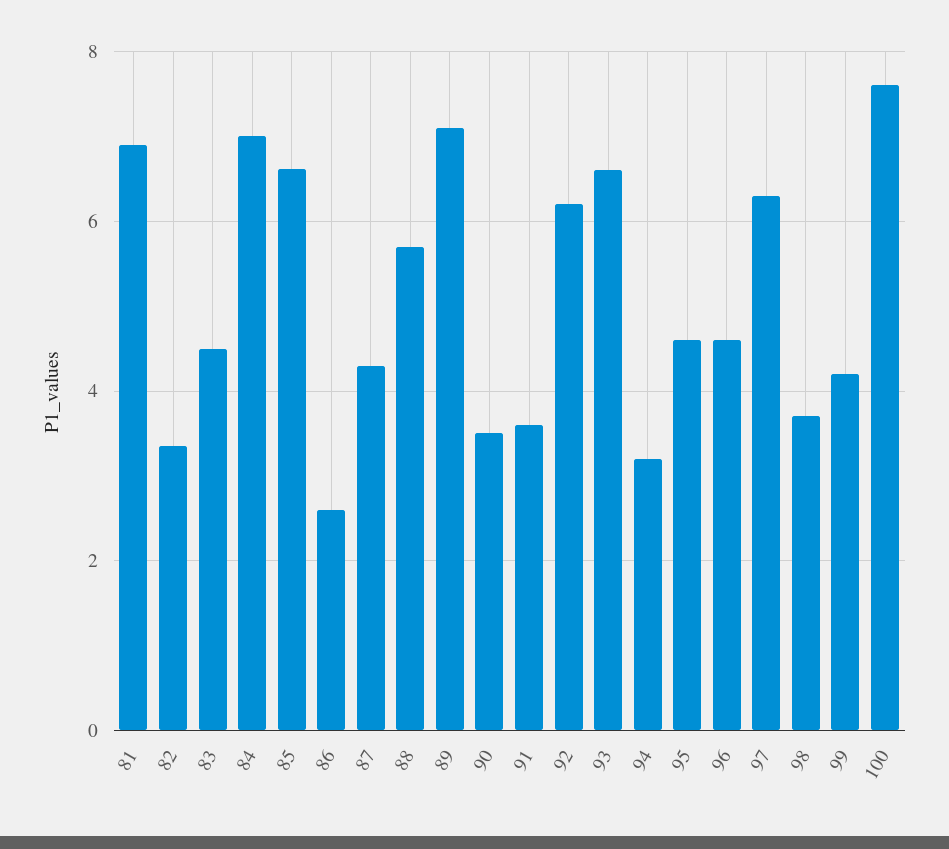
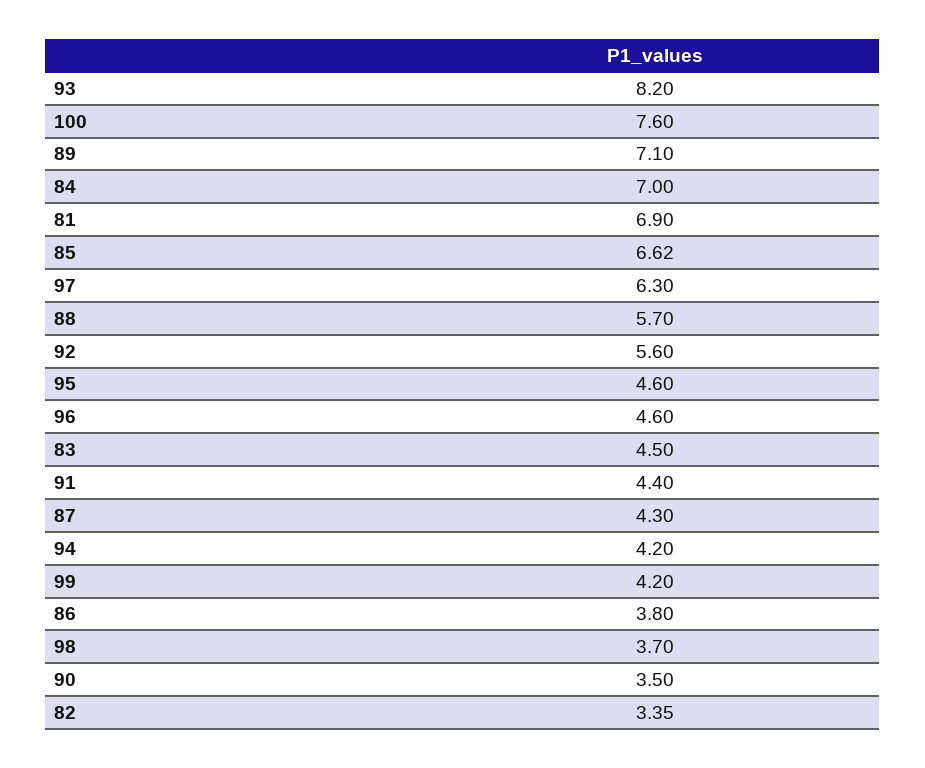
  {
    "81": 6.9,
    "82": 3.35,
    "83": 4.5,
    "84": 7,
    "85": 6.62,
-   "86": 2.6,
+   "86": 3.8,
    "87": 4.3,
    "88": 5.7,
    "89": 7.1,
    "90": 3.5,
-   "91": 3.6,
+   "91": 4.4,
-   "92": 6.2,
+   "92": 5.6,
-   "93": 6.6,
+   "93": 8.2,
-   "94": 3.2,
+   "94": 4.2,
    "95": 4.6,
    "96": 4.6,
    "97": 6.3,
    "98": 3.7,
    "99": 4.2,
    "100": 7.6
  }

